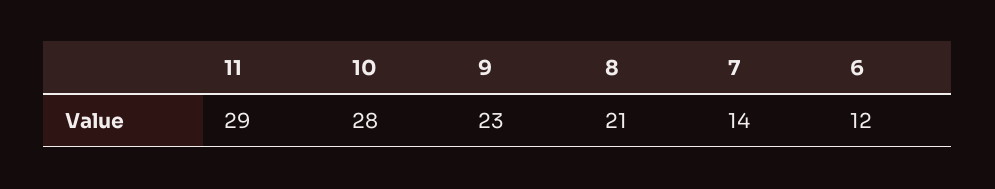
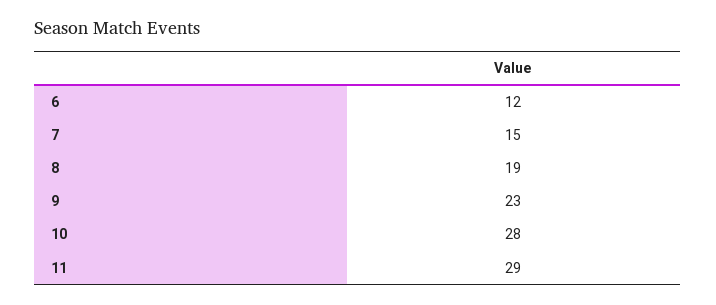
  {
    "11": 29,
    "10": 28,
    "9": 23,
-   "8": 21,
+   "8": 19,
-   "7": 14,
+   "7": 15,
    "6": 12
  }

